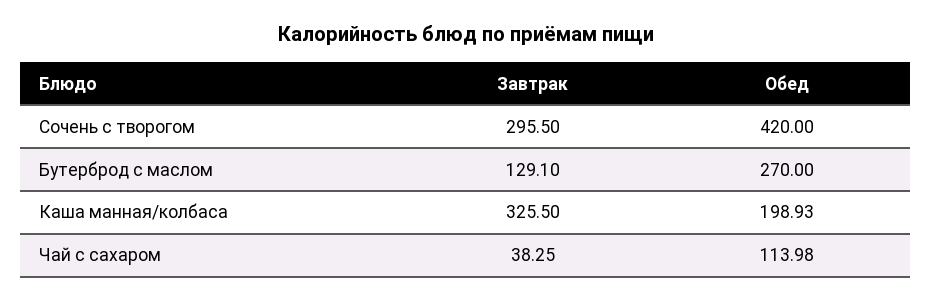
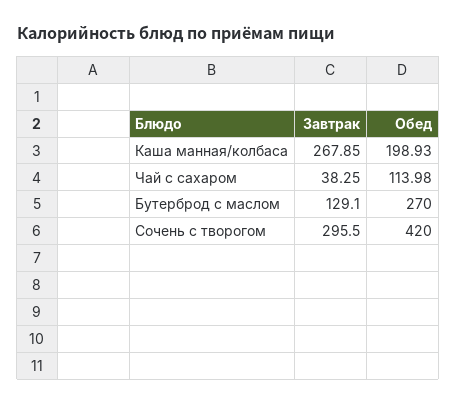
  {
    "Завтрак": {
      "Сочень с творогом": 295.5,
      "Бутерброд с маслом": 129.1,
-     "Каша манная/колбаса": 325.5,
+     "Каша манная/колбаса": 267.85,
      "Чай с сахаром": 38.25
    },
    "Обед": {
      "Сочень с творогом": 420,
      "Бутерброд с маслом": 270,
      "Каша манная/колбаса": 198.93,
      "Чай с сахаром": 113.98
    }
  }

